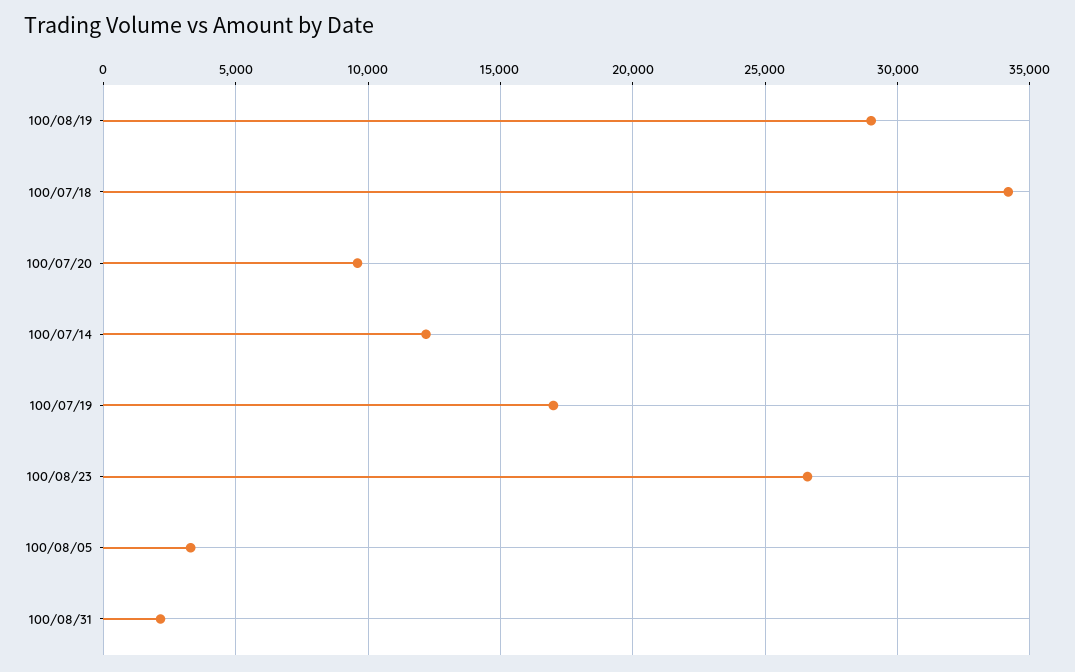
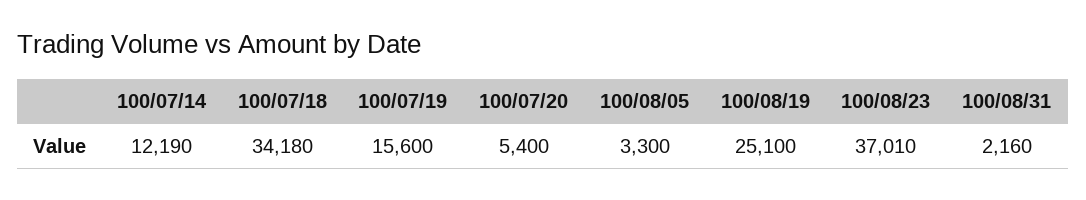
  {
-   "100/08/19": 29000,
+   "100/08/19": 25100,
    "100/07/18": 34180,
-   "100/07/20": 9500,
+   "100/07/20": 5400,
    "100/07/14": 12190,
-   "100/07/19": 17000,
+   "100/07/19": 15600,
-   "100/08/23": 26500,
+   "100/08/23": 37010,
    "100/08/05": 3300,
    "100/08/31": 2160
  }

